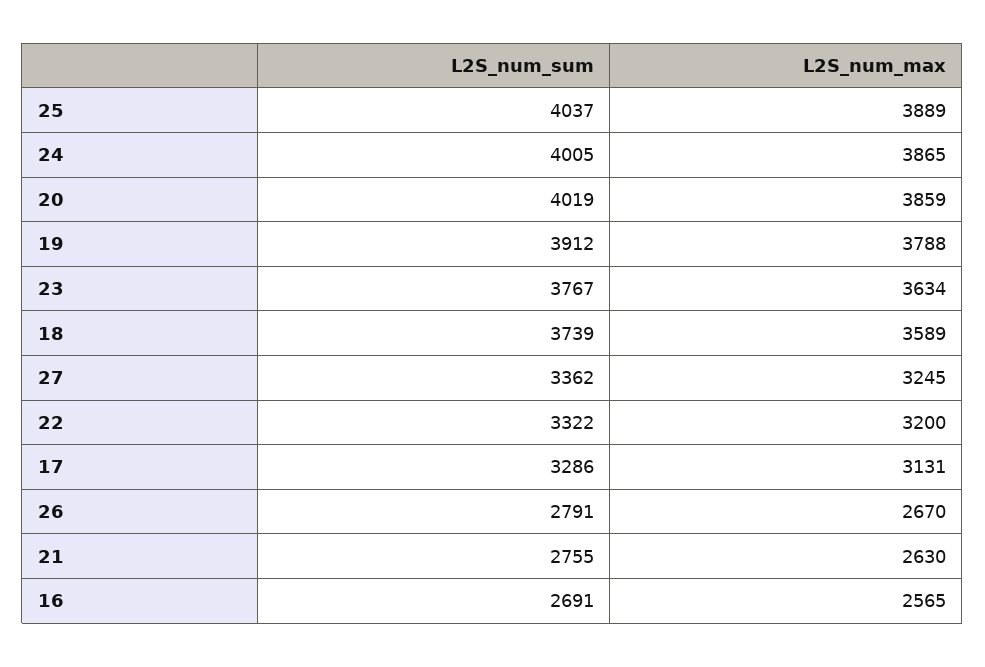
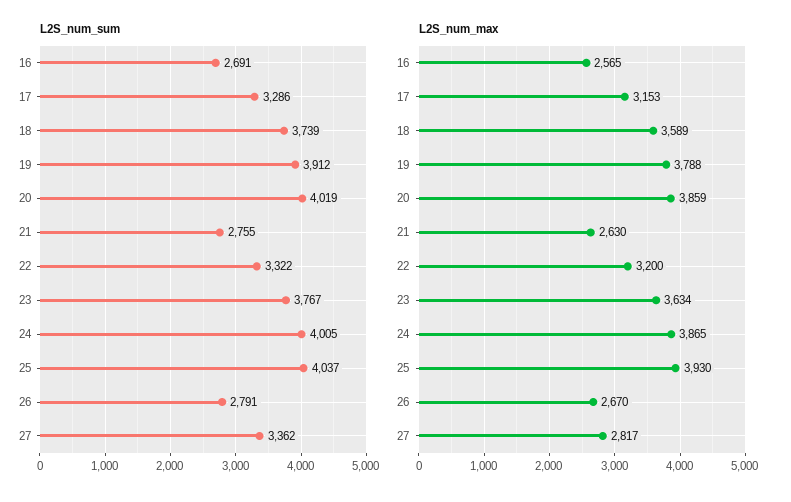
  {
    "L2S_num_sum": {
      "25": 4037,
      "24": 4005,
      "20": 4019,
      "19": 3912,
      "23": 3767,
      "18": 3739,
      "27": 3362,
      "22": 3322,
      "17": 3286,
      "26": 2791,
      "21": 2755,
      "16": 2691
    },
    "L2S_num_max": {
-     "25": 3889,
+     "25": 3930,
      "24": 3865,
      "20": 3859,
      "19": 3788,
      "23": 3634,
      "18": 3589,
-     "27": 3245,
+     "27": 2817,
      "22": 3200,
-     "17": 3131,
+     "17": 3153,
      "26": 2670,
      "21": 2630,
      "16": 2565
    }
  }

